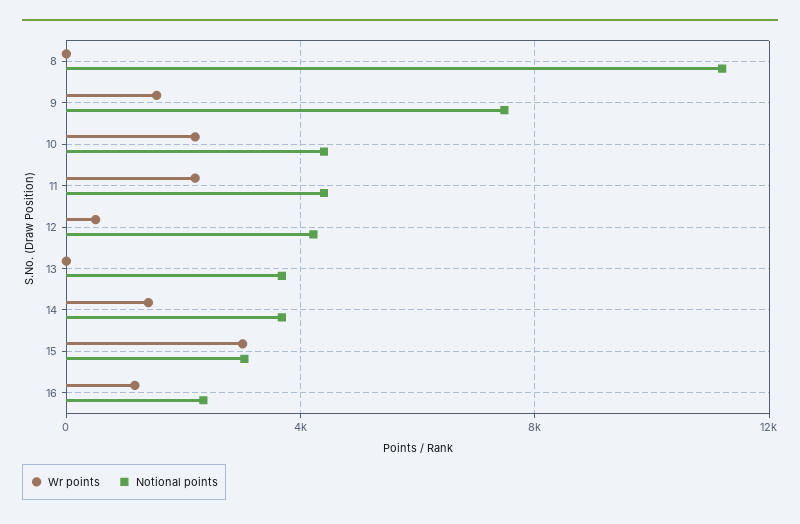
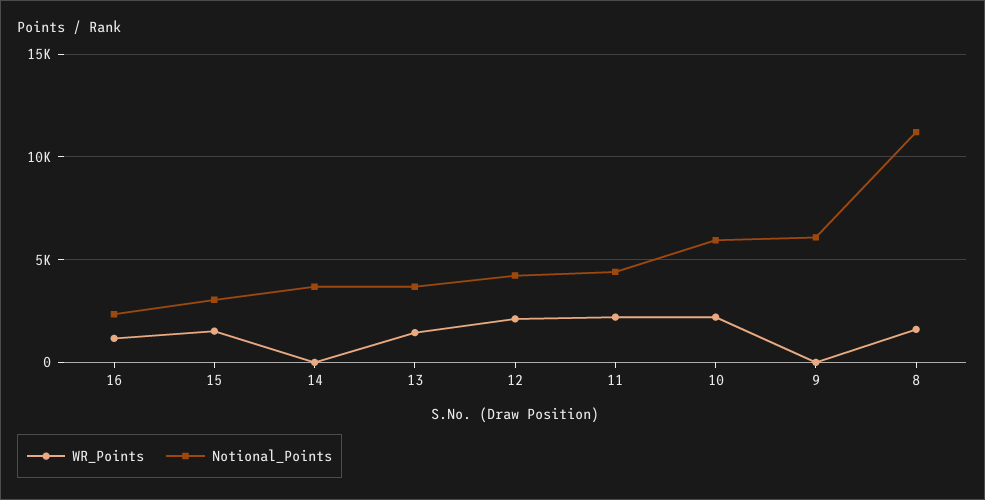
  {
    "Wr points": {
-     "8": 0,
+     "8": 1500,
-     "9": 1500,
+     "9": 0,
      "10": 2000,
      "11": 2000,
-     "12": 500,
+     "12": 2000,
-     "13": 0,
+     "13": 1500,
-     "14": 1500,
+     "14": 0,
-     "15": 3000,
+     "15": 1500,
      "16": 1000
    },
    "Notional points": {
      "8": 11000,
-     "9": 7500,
+     "9": 6000,
-     "10": 4500,
+     "10": 6000,
      "11": 4500,
      "12": 4000,
      "13": 3500,
      "14": 3500,
      "15": 3000,
      "16": 2500
    }
  }

